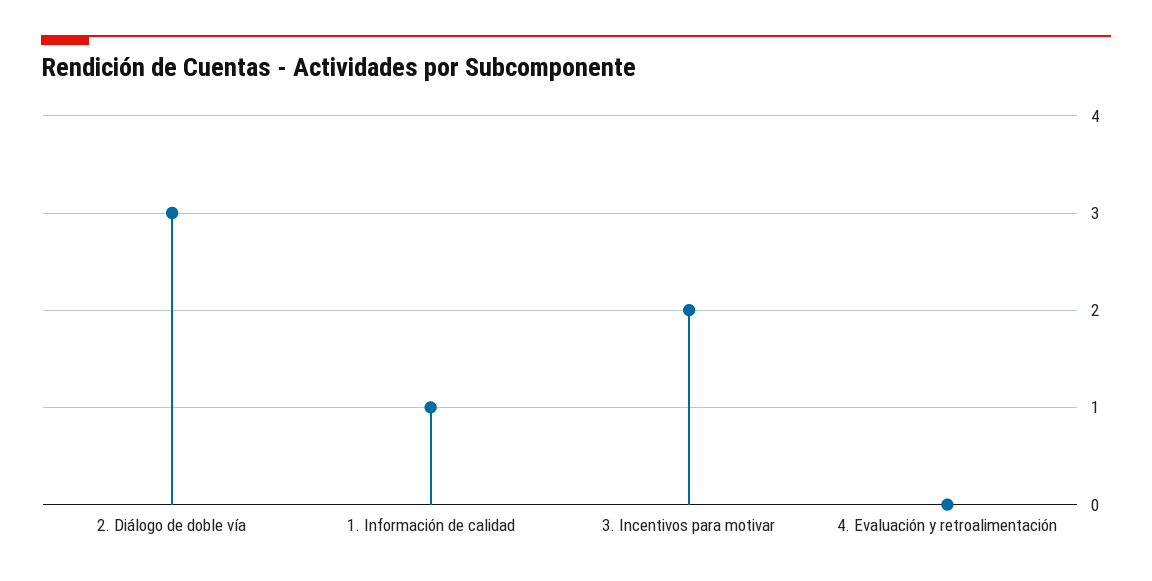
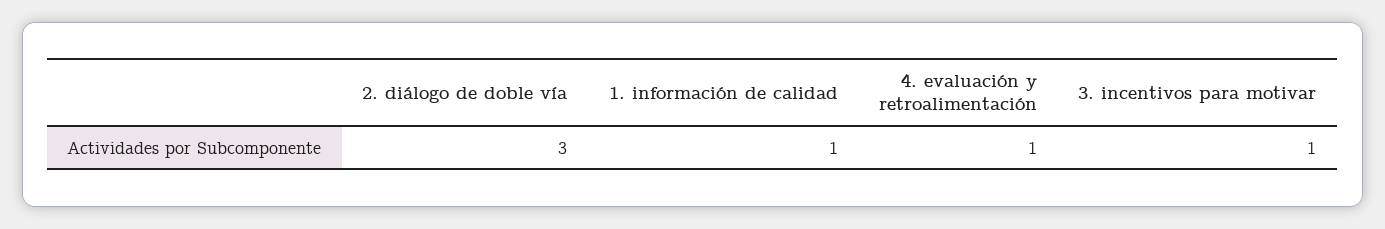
  {
    "2. Diálogo de doble vía": 3,
    "1. Información de calidad": 1,
-   "3. Incentivos para motivar": 2,
+   "3. Incentivos para motivar": 1,
-   "4. Evaluación y retroalimentación": 0
+   "4. Evaluación y retroalimentación": 1
  }

